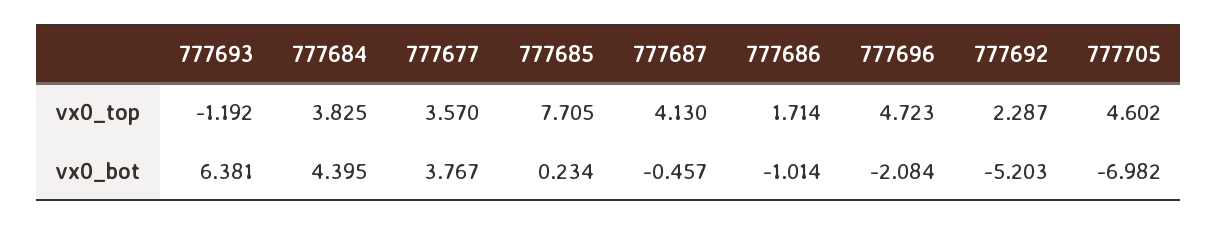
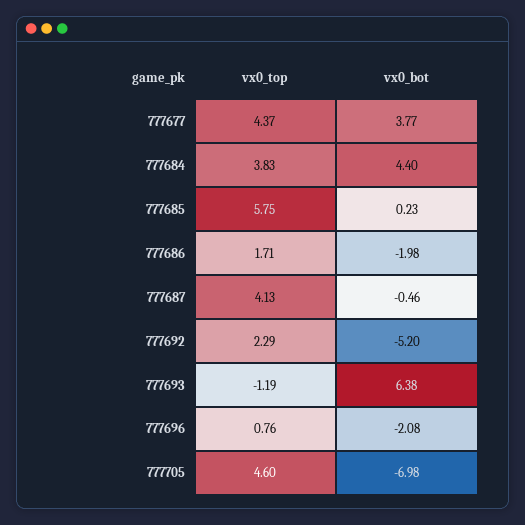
  {
    "777693": {
      "vx0_top": -1.192,
      "vx0_bot": 6.381
    },
    "777684": {
      "vx0_top": 3.825,
      "vx0_bot": 4.395
    },
    "777677": {
-     "vx0_top": 3.57,
+     "vx0_top": 4.37,
      "vx0_bot": 3.767
    },
    "777685": {
-     "vx0_top": 7.705,
+     "vx0_top": 5.75,
      "vx0_bot": 0.234
    },
    "777687": {
      "vx0_top": 4.13,
      "vx0_bot": -0.457
    },
    "777686": {
      "vx0_top": 1.714,
-     "vx0_bot": -1.014
+     "vx0_bot": -1.98
    },
    "777696": {
-     "vx0_top": 4.723,
+     "vx0_top": 0.76,
      "vx0_bot": -2.084
    },
    "777692": {
      "vx0_top": 2.287,
      "vx0_bot": -5.203
    },
    "777705": {
      "vx0_top": 4.602,
      "vx0_bot": -6.982
    }
  }

